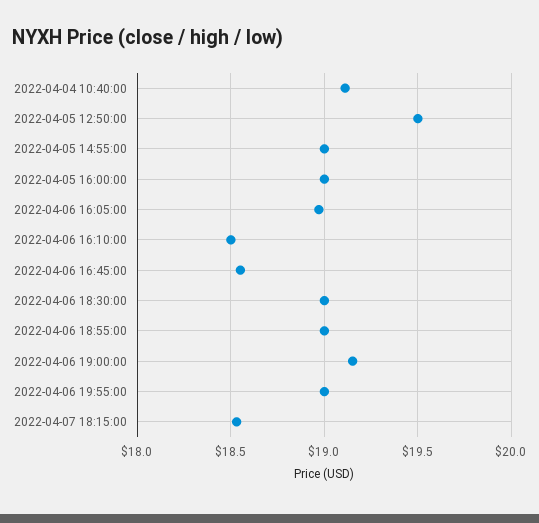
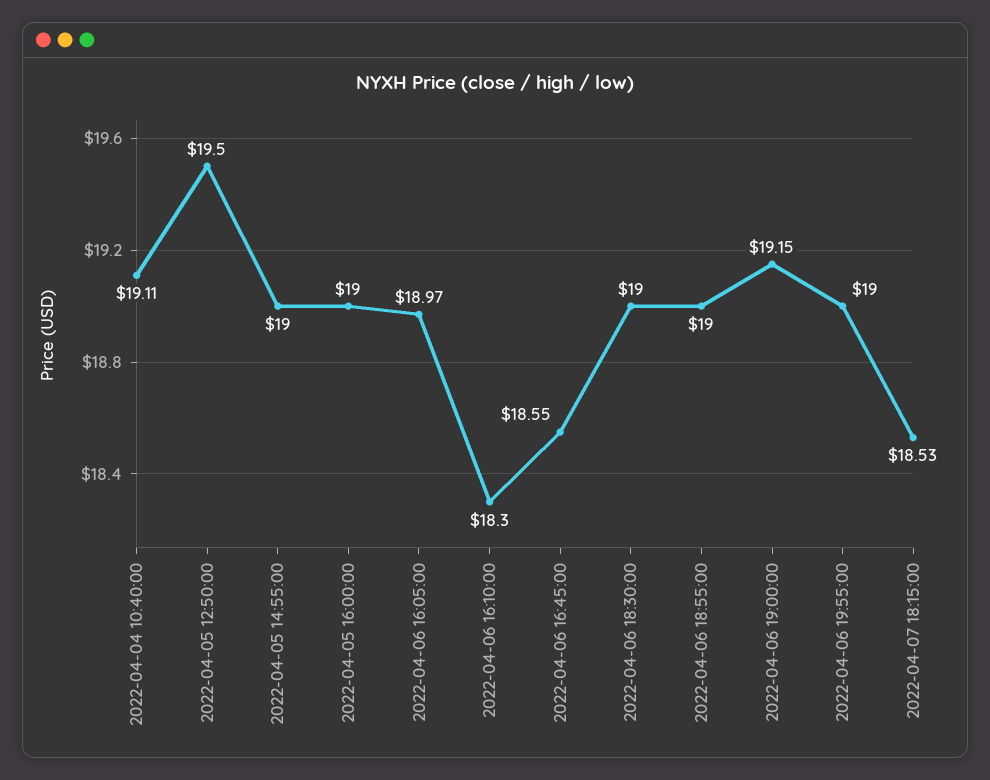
  {
    "2022-04-04 10:40:00": 19.11,
    "2022-04-05 12:50:00": 19.5,
    "2022-04-05 14:55:00": 19,
    "2022-04-05 16:00:00": 19,
    "2022-04-06 16:05:00": 18.97,
-   "2022-04-06 16:10:00": 18.5,
+   "2022-04-06 16:10:00": 18.3,
    "2022-04-06 16:45:00": 18.55,
    "2022-04-06 18:30:00": 19,
    "2022-04-06 18:55:00": 19,
    "2022-04-06 19:00:00": 19.15,
    "2022-04-06 19:55:00": 19,
    "2022-04-07 18:15:00": 18.53
  }

